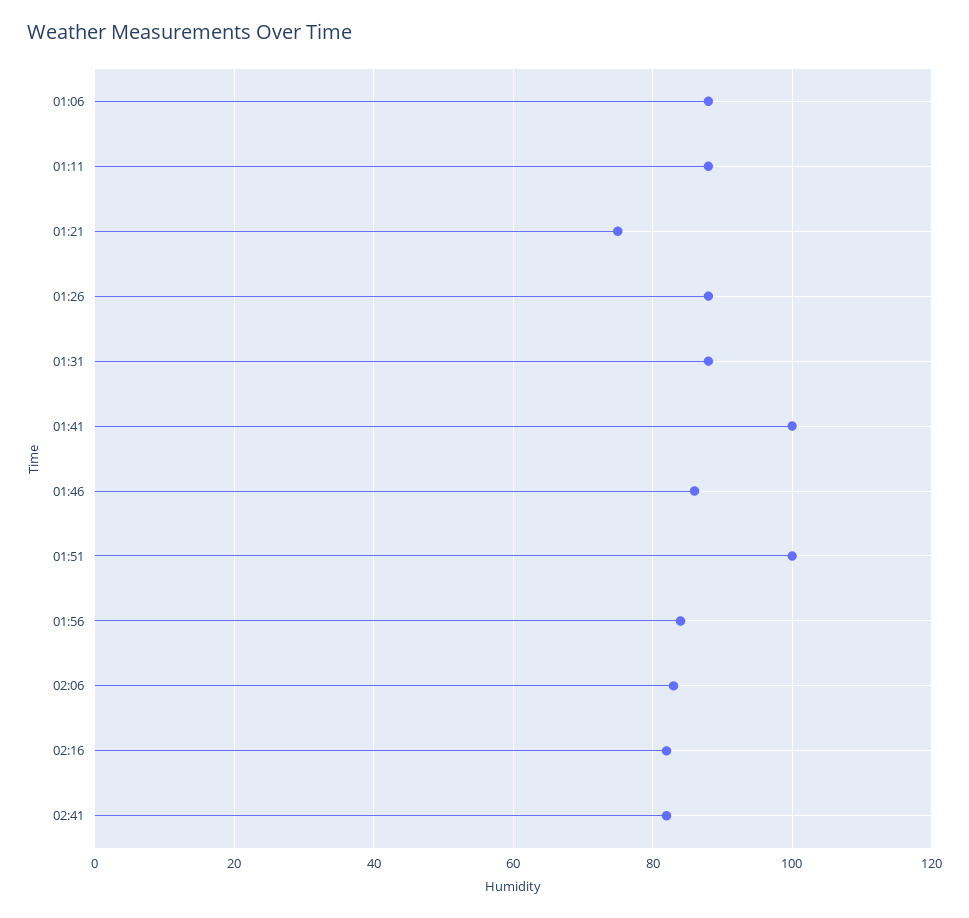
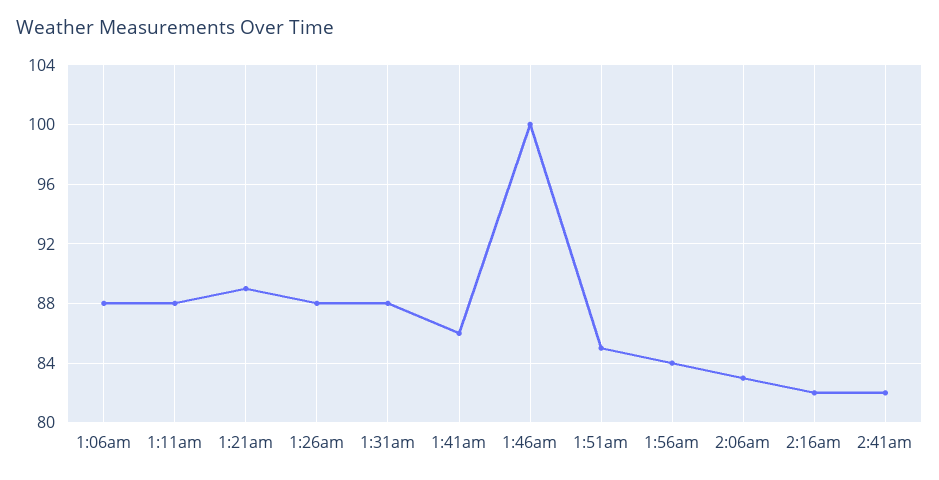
  {
    "01:06": 88,
    "01:11": 88,
-   "01:21": 75,
+   "01:21": 89,
    "01:26": 88,
    "01:31": 88,
-   "01:41": 100,
+   "01:41": 86,
-   "01:46": 85,
+   "01:46": 100,
-   "01:51": 100,
+   "01:51": 85,
    "01:56": 84,
    "02:06": 83,
    "02:16": 82,
    "02:41": 82
  }

